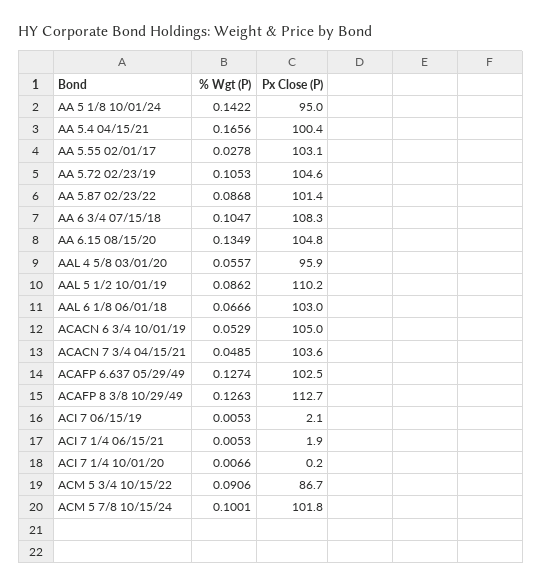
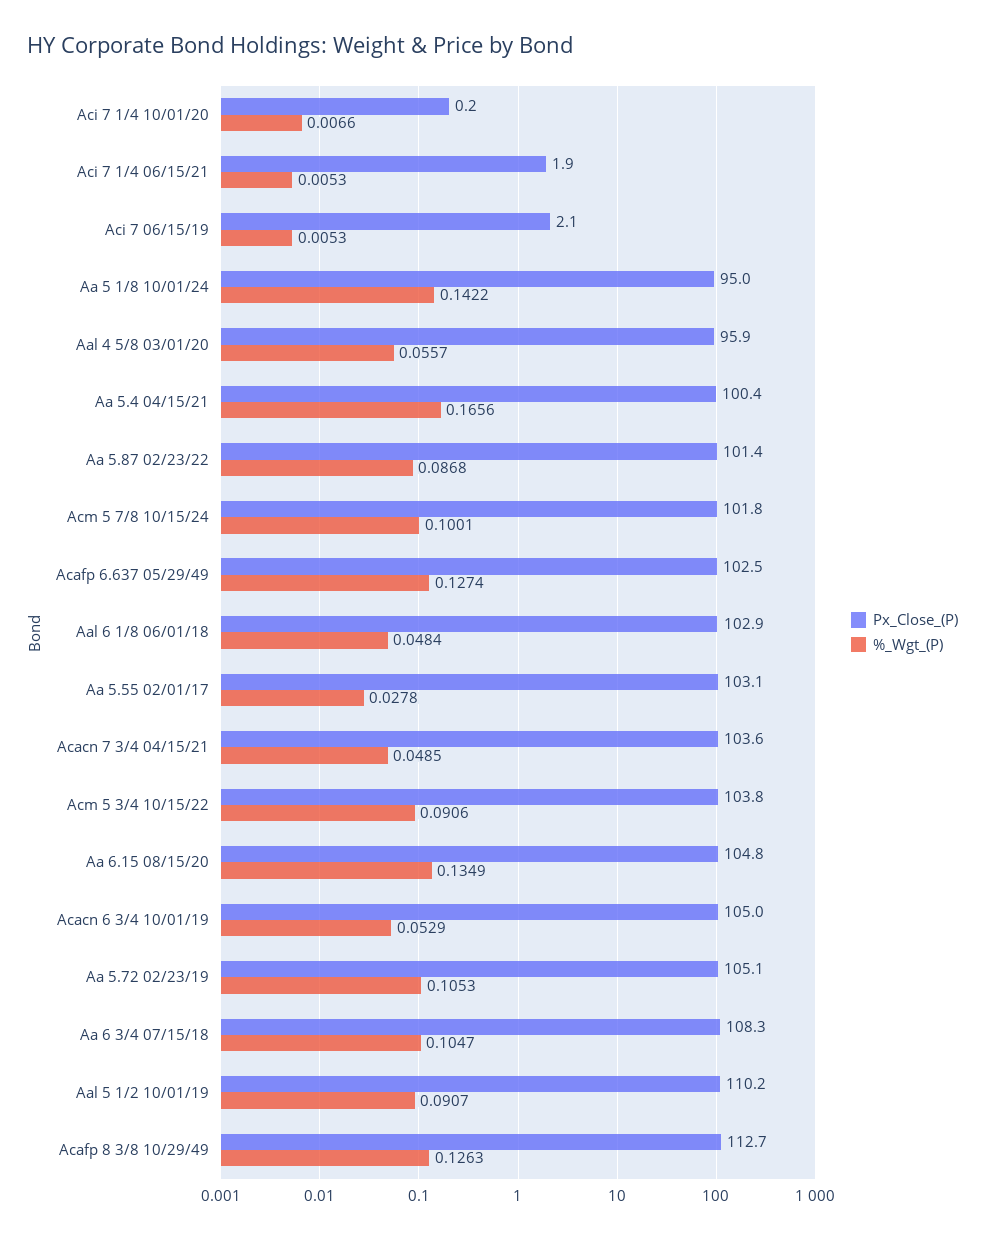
  {
    "% Wgt (P)": {
      "AA 5 1/8 10/01/24": 0.1422,
      "AA 5.4 04/15/21": 0.1656,
      "AA 5.55 02/01/17": 0.0278,
      "AA 5.72 02/23/19": 0.1053,
      "AA 5.87 02/23/22": 0.0868,
      "AA 6 3/4 07/15/18": 0.1047,
      "AA 6.15 08/15/20": 0.1349,
      "AAL 4 5/8 03/01/20": 0.0557,
-     "AAL 5 1/2 10/01/19": 0.0862,
+     "AAL 5 1/2 10/01/19": 0.0907,
-     "AAL 6 1/8 06/01/18": 0.0666,
+     "AAL 6 1/8 06/01/18": 0.0484,
      "ACACN 6 3/4 10/01/19": 0.0529,
      "ACACN 7 3/4 04/15/21": 0.0485,
      "ACAFP 6.637 05/29/49": 0.1274,
      "ACAFP 8 3/8 10/29/49": 0.1263,
      "ACI 7 06/15/19": 0.0053,
      "ACI 7 1/4 06/15/21": 0.0053,
      "ACI 7 1/4 10/01/20": 0.0066,
      "ACM 5 3/4 10/15/22": 0.0906,
      "ACM 5 7/8 10/15/24": 0.1001
    },
    "Px Close (P)": {
      "AA 5 1/8 10/01/24": 95,
      "AA 5.4 04/15/21": 100.4,
      "AA 5.55 02/01/17": 103.1,
-     "AA 5.72 02/23/19": 104.6,
+     "AA 5.72 02/23/19": 105.1,
      "AA 5.87 02/23/22": 101.4,
      "AA 6 3/4 07/15/18": 108.3,
      "AA 6.15 08/15/20": 104.8,
      "AAL 4 5/8 03/01/20": 95.9,
      "AAL 5 1/2 10/01/19": 110.2,
-     "AAL 6 1/8 06/01/18": 103,
+     "AAL 6 1/8 06/01/18": 102.9,
      "ACACN 6 3/4 10/01/19": 105,
      "ACACN 7 3/4 04/15/21": 103.6,
      "ACAFP 6.637 05/29/49": 102.5,
      "ACAFP 8 3/8 10/29/49": 112.7,
      "ACI 7 06/15/19": 2.1,
      "ACI 7 1/4 06/15/21": 1.9,
      "ACI 7 1/4 10/01/20": 0.2,
-     "ACM 5 3/4 10/15/22": 86.7,
+     "ACM 5 3/4 10/15/22": 103.8,
      "ACM 5 7/8 10/15/24": 101.8
    }
  }

